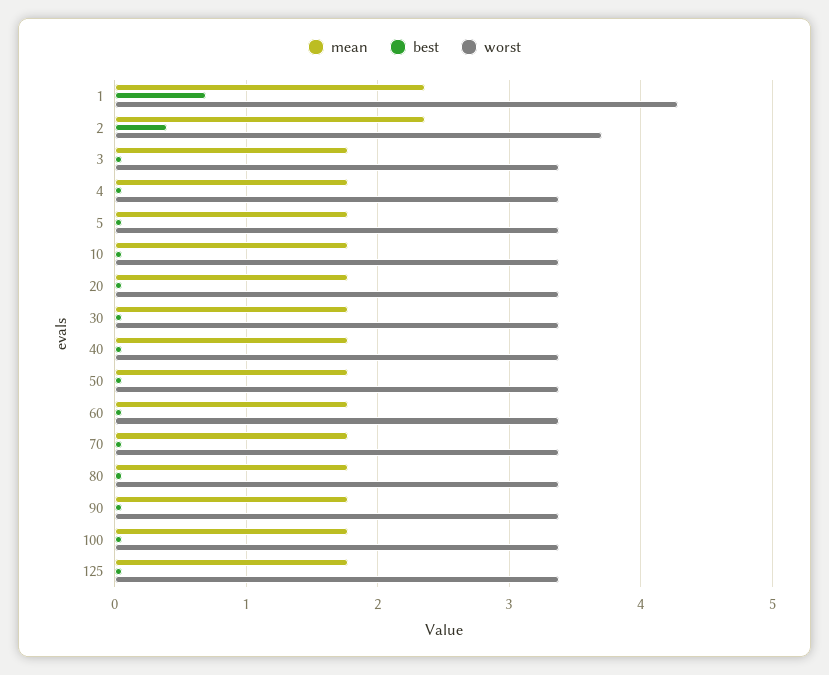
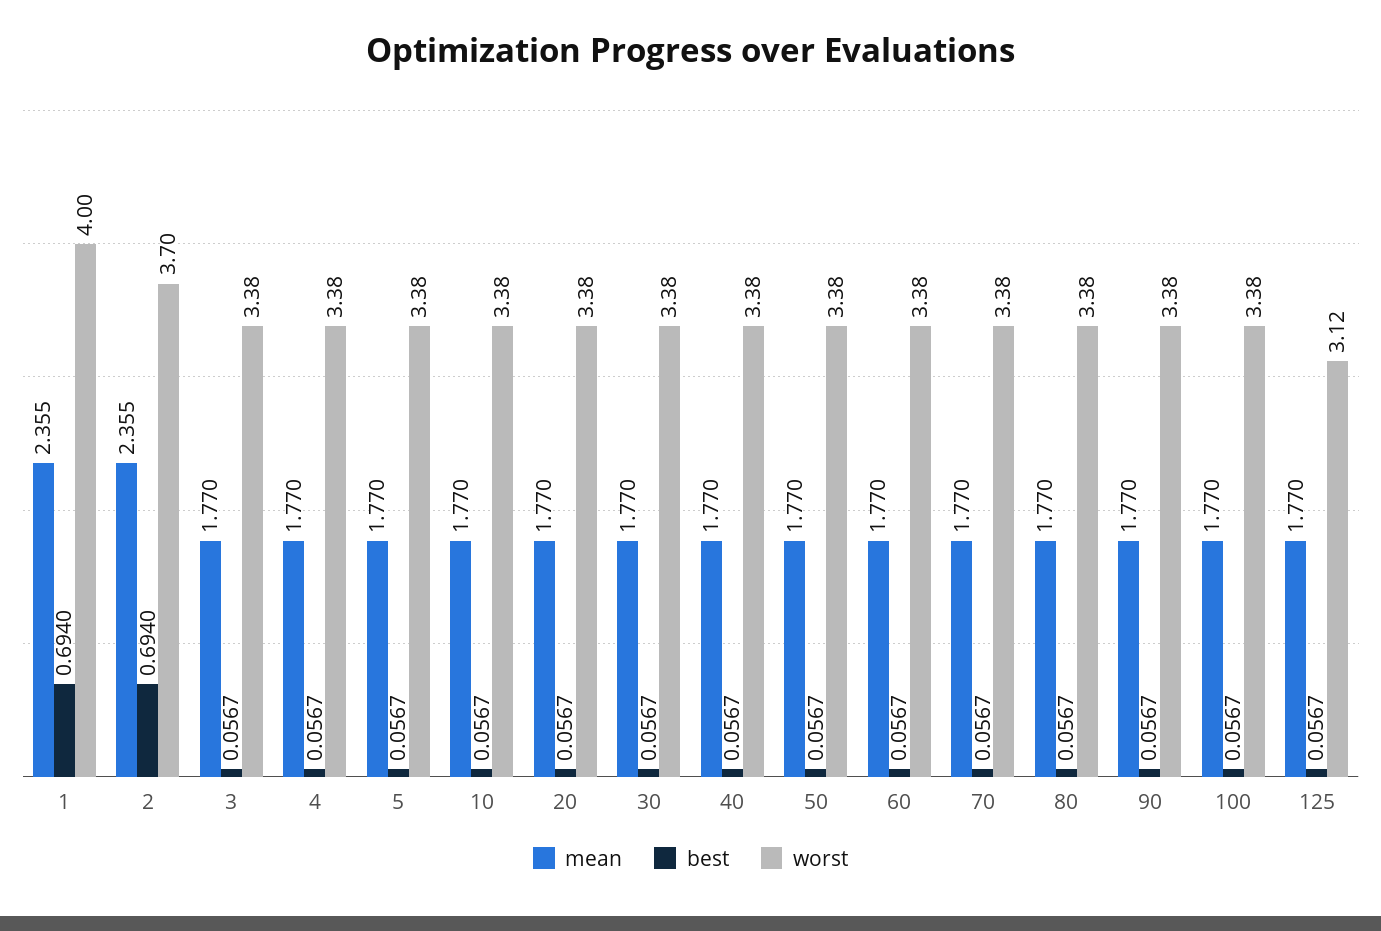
  {
    "mean": {
      "1": 2.355,
      "2": 2.355,
      "3": 1.77,
      "4": 1.77,
      "5": 1.77,
      "10": 1.77,
      "20": 1.77,
      "30": 1.77,
      "40": 1.77,
      "50": 1.77,
      "60": 1.77,
      "70": 1.77,
      "80": 1.77,
      "90": 1.77,
      "100": 1.77,
      "125": 1.77
    },
    "best": {
      "1": 0.694,
-     "2": 0.4,
+     "2": 0.694,
      "3": 0.0567,
      "4": 0.0567,
      "5": 0.0567,
      "10": 0.0567,
      "20": 0.0567,
      "30": 0.0567,
      "40": 0.0567,
      "50": 0.0567,
      "60": 0.0567,
      "70": 0.0567,
      "80": 0.0567,
      "90": 0.0567,
      "100": 0.0567,
      "125": 0.0567
    },
    "worst": {
-     "1": 4.3,
+     "1": 4,
      "2": 3.7,
      "3": 3.38,
      "4": 3.38,
      "5": 3.38,
      "10": 3.38,
      "20": 3.38,
      "30": 3.38,
      "40": 3.38,
      "50": 3.38,
      "60": 3.38,
      "70": 3.38,
      "80": 3.38,
      "90": 3.38,
      "100": 3.38,
-     "125": 3.4
+     "125": 3.12
    }
  }

